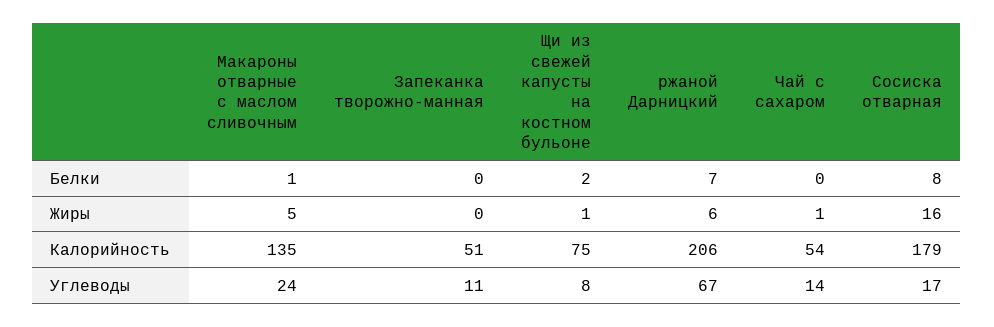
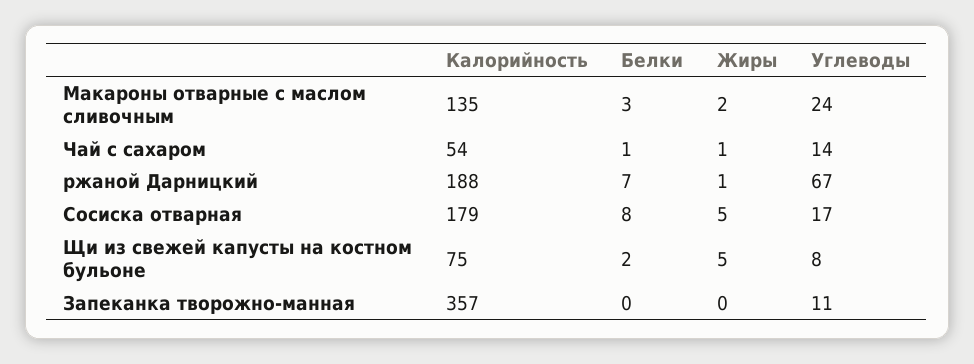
  {
    "Макароны отварные с маслом сливочным": {
-     "Белки": 1,
+     "Белки": 3,
-     "Жиры": 5,
+     "Жиры": 2,
      "Калорийность": 135,
      "Углеводы": 24
    },
    "Запеканка творожно-манная": {
      "Белки": 0,
      "Жиры": 0,
-     "Калорийность": 51,
+     "Калорийность": 357,
      "Углеводы": 11
    },
    "Щи из свежей капусты на костном бульоне": {
      "Белки": 2,
-     "Жиры": 1,
+     "Жиры": 5,
      "Калорийность": 75,
      "Углеводы": 8
    },
    "ржаной Дарницкий": {
      "Белки": 7,
-     "Жиры": 6,
+     "Жиры": 1,
-     "Калорийность": 206,
+     "Калорийность": 188,
      "Углеводы": 67
    },
    "Чай с сахаром": {
-     "Белки": 0,
+     "Белки": 1,
      "Жиры": 1,
      "Калорийность": 54,
      "Углеводы": 14
    },
    "Сосиска отварная": {
      "Белки": 8,
-     "Жиры": 16,
+     "Жиры": 5,
      "Калорийность": 179,
      "Углеводы": 17
    }
  }

